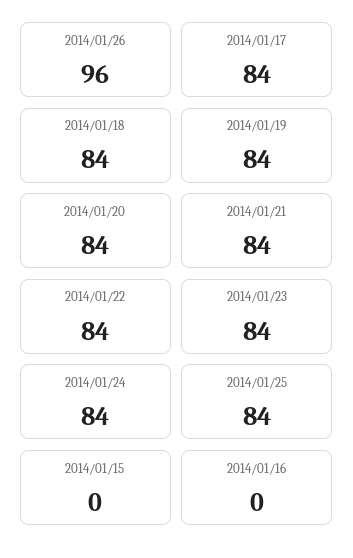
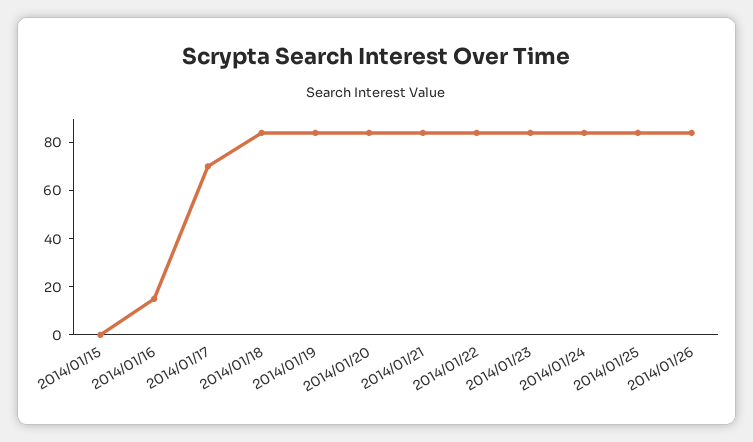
  {
-   "2014/01/26": 96,
+   "2014/01/26": 85,
-   "2014/01/17": 84,
+   "2014/01/17": 70,
    "2014/01/18": 84,
    "2014/01/19": 84,
    "2014/01/20": 84,
    "2014/01/21": 84,
    "2014/01/22": 84,
    "2014/01/23": 84,
    "2014/01/24": 84,
    "2014/01/25": 84,
    "2014/01/15": 0,
-   "2014/01/16": 0
+   "2014/01/16": 15
  }

